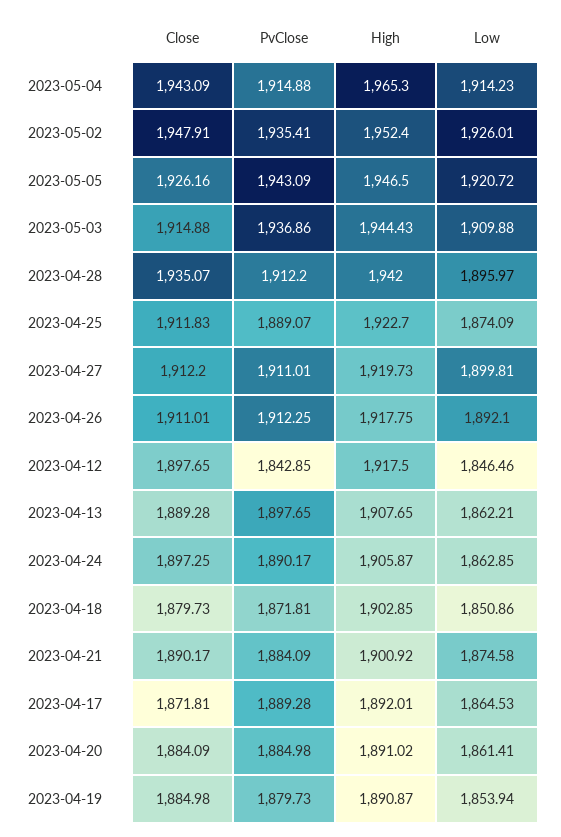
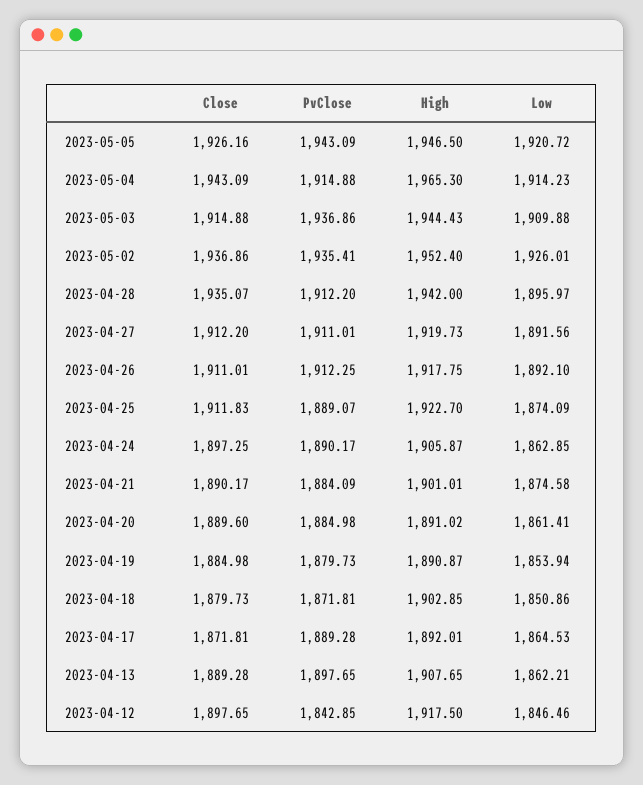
  {
    "Close": {
      "2023-05-04": 1943.09,
-     "2023-05-02": 1947.91,
+     "2023-05-02": 1936.86,
      "2023-05-05": 1926.16,
      "2023-05-03": 1914.88,
      "2023-04-28": 1935.07,
      "2023-04-25": 1911.83,
      "2023-04-27": 1912.2,
      "2023-04-26": 1911.01,
      "2023-04-12": 1897.65,
      "2023-04-13": 1889.28,
      "2023-04-24": 1897.25,
      "2023-04-18": 1879.73,
      "2023-04-21": 1890.17,
      "2023-04-17": 1871.81,
-     "2023-04-20": 1884.09,
+     "2023-04-20": 1889.6,
      "2023-04-19": 1884.98
    },
    "PvClose": {
      "2023-05-04": 1914.88,
      "2023-05-02": 1935.41,
      "2023-05-05": 1943.09,
      "2023-05-03": 1936.86,
      "2023-04-28": 1912.2,
      "2023-04-25": 1889.07,
      "2023-04-27": 1911.01,
      "2023-04-26": 1912.25,
      "2023-04-12": 1842.85,
      "2023-04-13": 1897.65,
      "2023-04-24": 1890.17,
      "2023-04-18": 1871.81,
      "2023-04-21": 1884.09,
      "2023-04-17": 1889.28,
      "2023-04-20": 1884.98,
      "2023-04-19": 1879.73
    },
    "High": {
      "2023-05-04": 1965.3,
      "2023-05-02": 1952.4,
      "2023-05-05": 1946.5,
      "2023-05-03": 1944.43,
      "2023-04-28": 1942,
      "2023-04-25": 1922.7,
      "2023-04-27": 1919.73,
      "2023-04-26": 1917.75,
      "2023-04-12": 1917.5,
      "2023-04-13": 1907.65,
      "2023-04-24": 1905.87,
      "2023-04-18": 1902.85,
-     "2023-04-21": 1900.92,
+     "2023-04-21": 1901.01,
      "2023-04-17": 1892.01,
      "2023-04-20": 1891.02,
      "2023-04-19": 1890.87
    },
    "Low": {
      "2023-05-04": 1914.23,
      "2023-05-02": 1926.01,
      "2023-05-05": 1920.72,
      "2023-05-03": 1909.88,
      "2023-04-28": 1895.97,
      "2023-04-25": 1874.09,
-     "2023-04-27": 1899.81,
+     "2023-04-27": 1891.56,
      "2023-04-26": 1892.1,
      "2023-04-12": 1846.46,
      "2023-04-13": 1862.21,
      "2023-04-24": 1862.85,
      "2023-04-18": 1850.86,
      "2023-04-21": 1874.58,
      "2023-04-17": 1864.53,
      "2023-04-20": 1861.41,
      "2023-04-19": 1853.94
    }
  }

